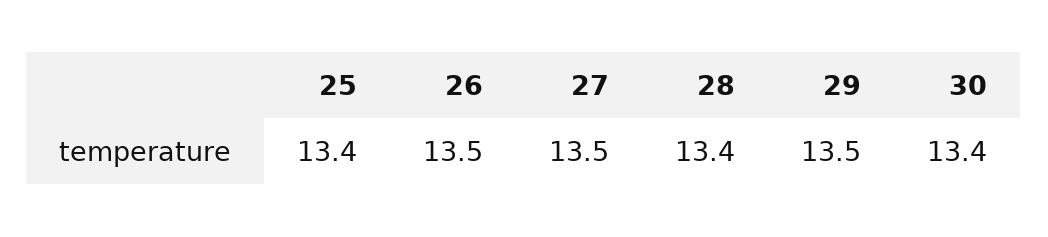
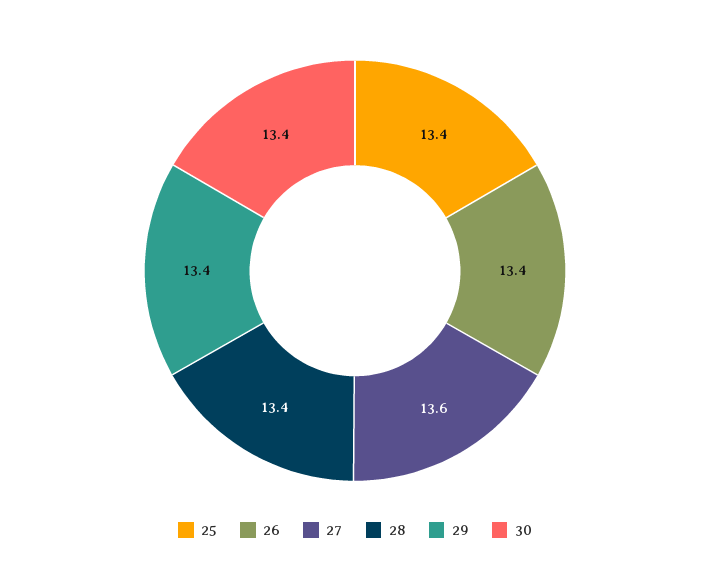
  {
    "25": 13.4,
-   "26": 13.5,
+   "26": 13.4,
-   "27": 13.5,
+   "27": 13.6,
    "28": 13.4,
-   "29": 13.5,
+   "29": 13.4,
    "30": 13.4
  }

